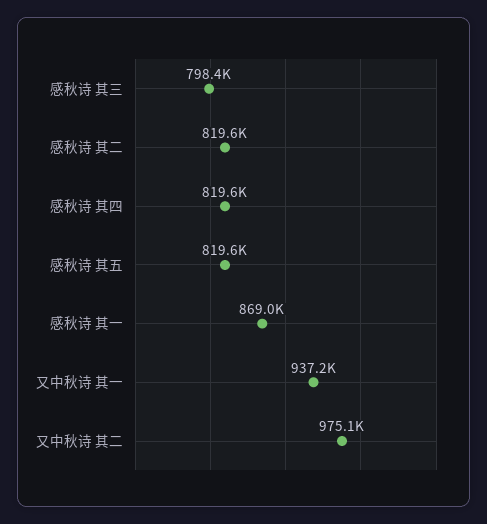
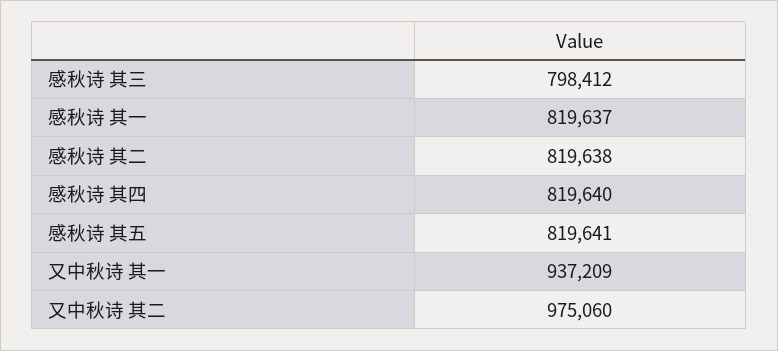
  {
    "感秋诗 其三": 798412,
    "感秋诗 其二": 819638,
    "感秋诗 其四": 819640,
    "感秋诗 其五": 819641,
-   "感秋诗 其一": 869000,
+   "感秋诗 其一": 819637,
    "又中秋诗 其一": 937209,
    "又中秋诗 其二": 975060
  }

